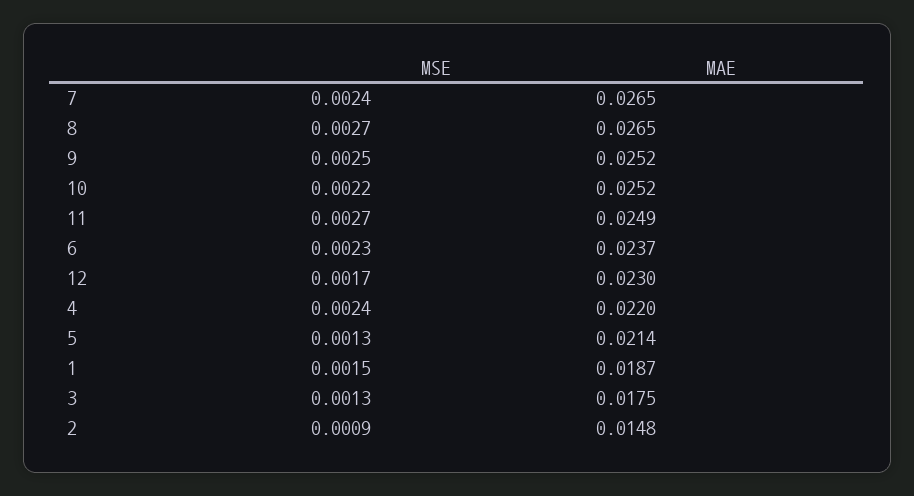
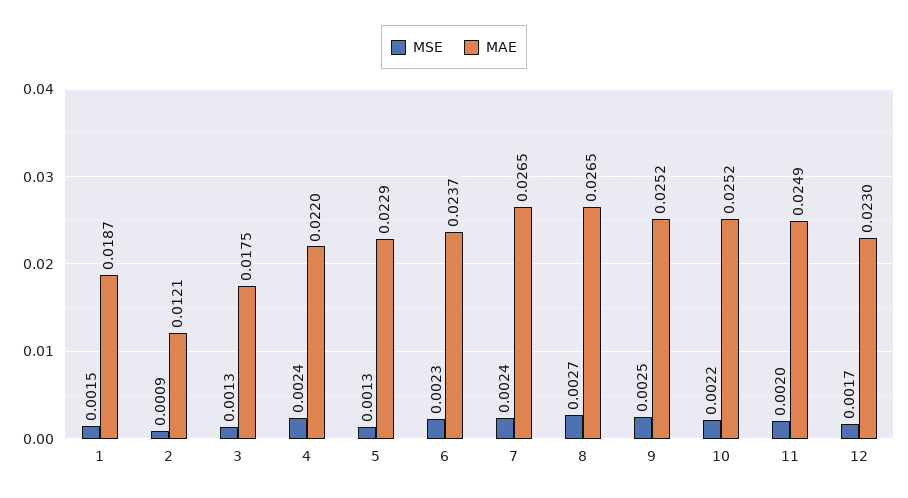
  {
    "MSE": {
      "7": 0.0024,
      "8": 0.0027,
      "9": 0.0025,
      "10": 0.0022,
-     "11": 0.0027,
+     "11": 0.002,
      "6": 0.0023,
      "12": 0.0017,
      "4": 0.0024,
      "5": 0.0013,
      "1": 0.0015,
      "3": 0.0013,
      "2": 0.0009
    },
    "MAE": {
      "7": 0.0265,
      "8": 0.0265,
      "9": 0.0252,
      "10": 0.0252,
      "11": 0.0249,
      "6": 0.0237,
      "12": 0.023,
      "4": 0.022,
-     "5": 0.0214,
+     "5": 0.0229,
      "1": 0.0187,
      "3": 0.0175,
-     "2": 0.0148
+     "2": 0.0121
    }
  }

